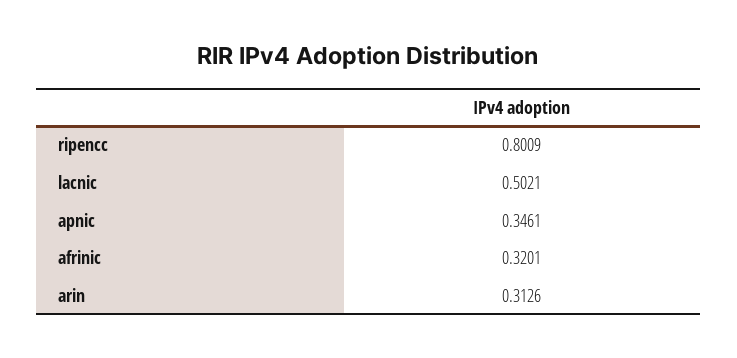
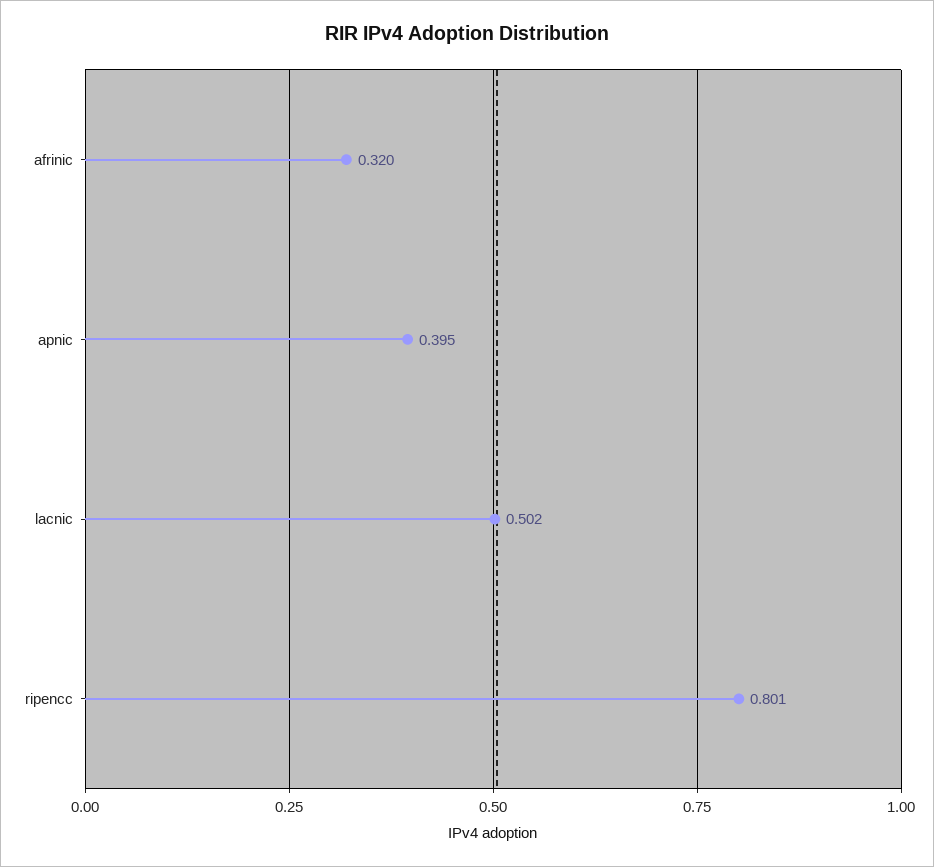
  {
    "ripencc": 0.8009,
    "lacnic": 0.5021,
-   "apnic": 0.3461,
+   "apnic": 0.395,
-   "afrinic": 0.3201,
+   "afrinic": 0.3201
-   "arin": 0.3126
  }

